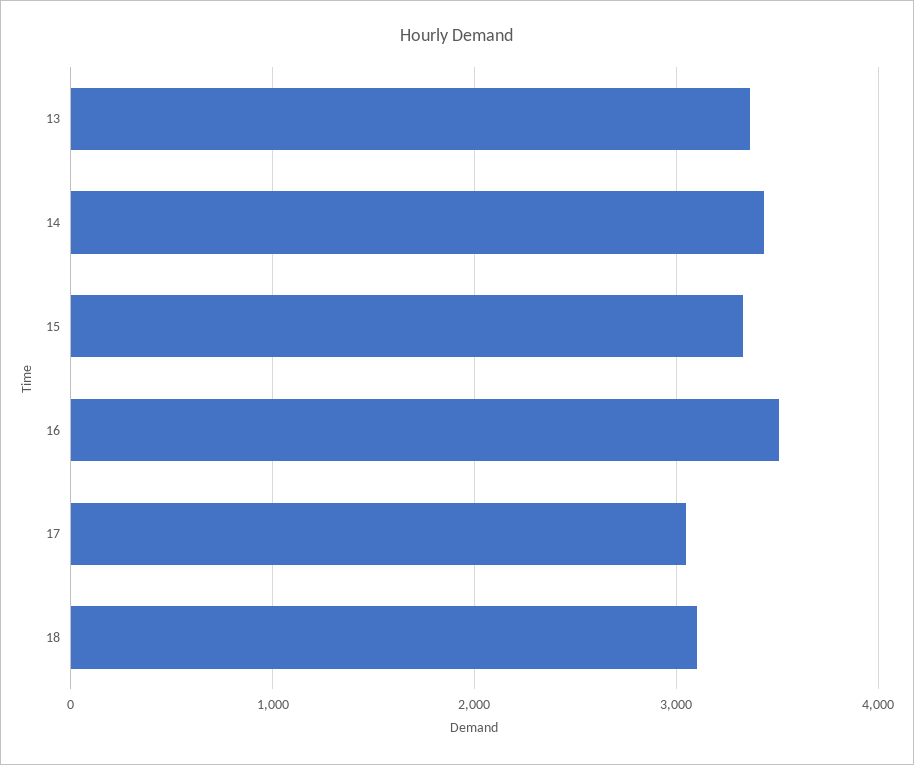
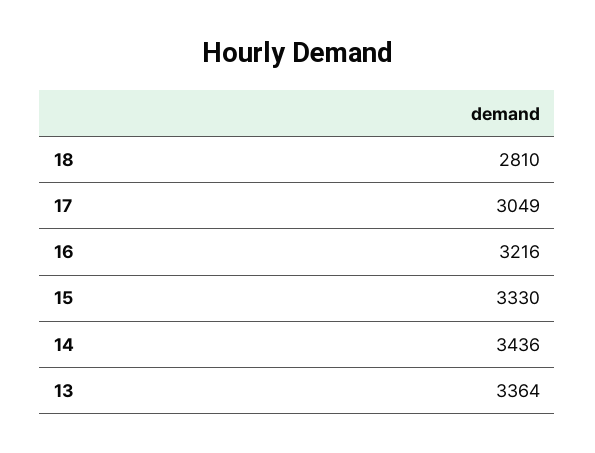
  {
    "13": 3364,
    "14": 3436,
    "15": 3330,
-   "16": 3500,
+   "16": 3216,
    "17": 3049,
-   "18": 3100
+   "18": 2810
  }

